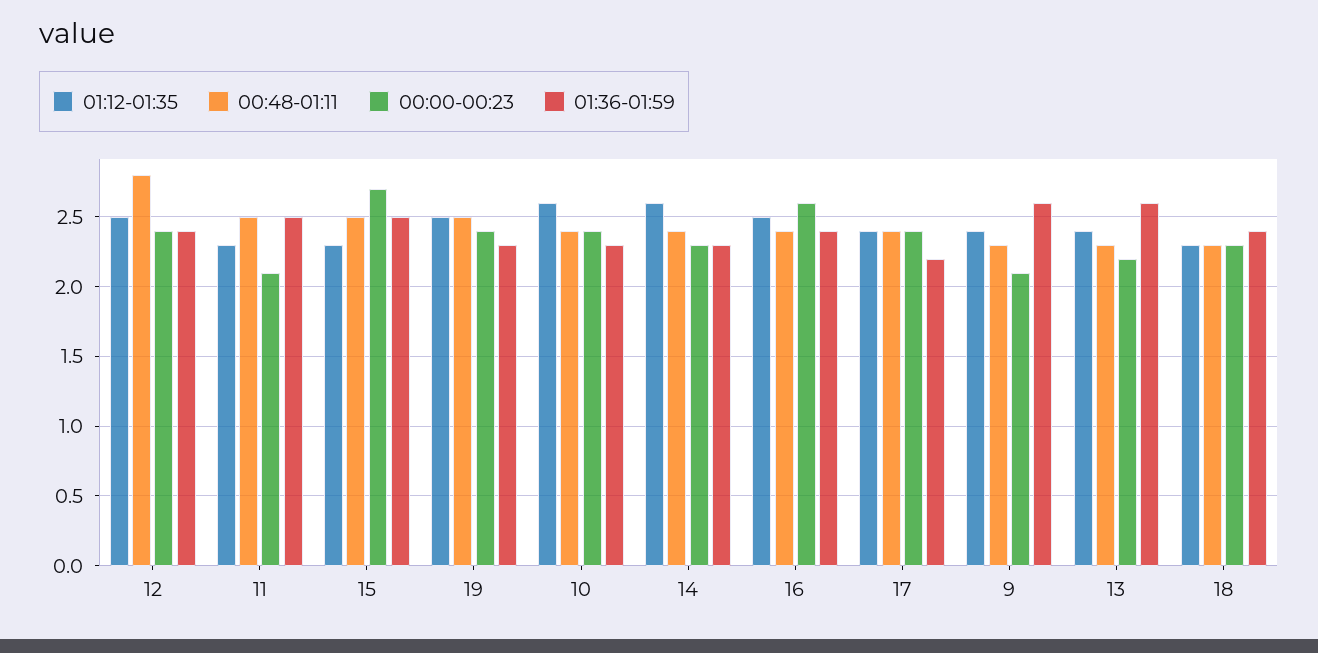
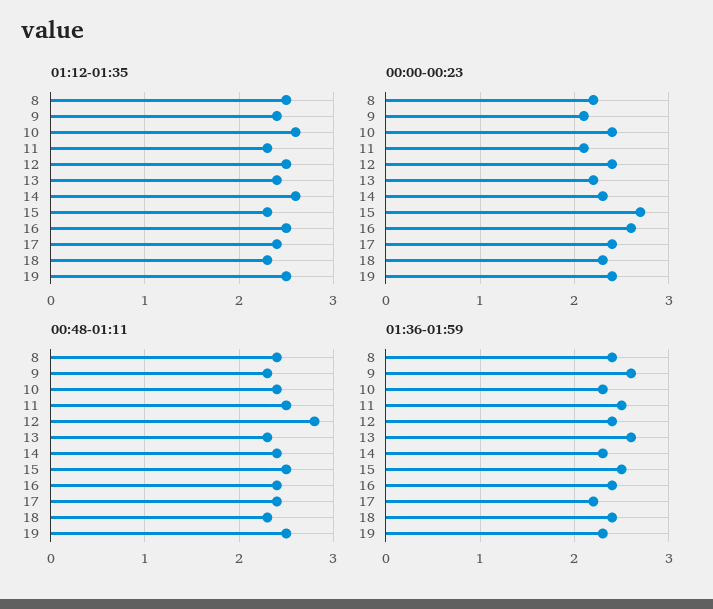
  {
    "01:12-01:35": {
      "12": 2.5,
      "11": 2.3,
      "15": 2.3,
      "19": 2.5,
      "10": 2.6,
      "14": 2.6,
      "16": 2.5,
      "17": 2.4,
      "9": 2.4,
      "13": 2.4,
-     "18": 2.3
+     "18": 2.3,
+     "8": 2.5
    },
    "00:48-01:11": {
      "12": 2.8,
      "11": 2.5,
      "15": 2.5,
      "19": 2.5,
      "10": 2.4,
      "14": 2.4,
      "16": 2.4,
      "17": 2.4,
      "9": 2.3,
      "13": 2.3,
-     "18": 2.3
+     "18": 2.3,
+     "8": 2.4
    },
    "00:00-00:23": {
      "12": 2.4,
      "11": 2.1,
      "15": 2.7,
      "19": 2.4,
      "10": 2.4,
      "14": 2.3,
      "16": 2.6,
      "17": 2.4,
      "9": 2.1,
      "13": 2.2,
-     "18": 2.3
+     "18": 2.3,
+     "8": 2.2
    },
    "01:36-01:59": {
      "12": 2.4,
      "11": 2.5,
      "15": 2.5,
      "19": 2.3,
      "10": 2.3,
      "14": 2.3,
      "16": 2.4,
      "17": 2.2,
      "9": 2.6,
      "13": 2.6,
-     "18": 2.4
+     "18": 2.4,
+     "8": 2.4
    }
  }

